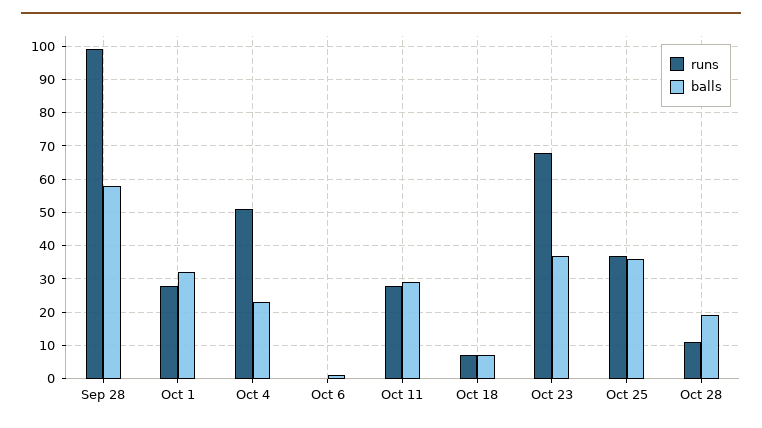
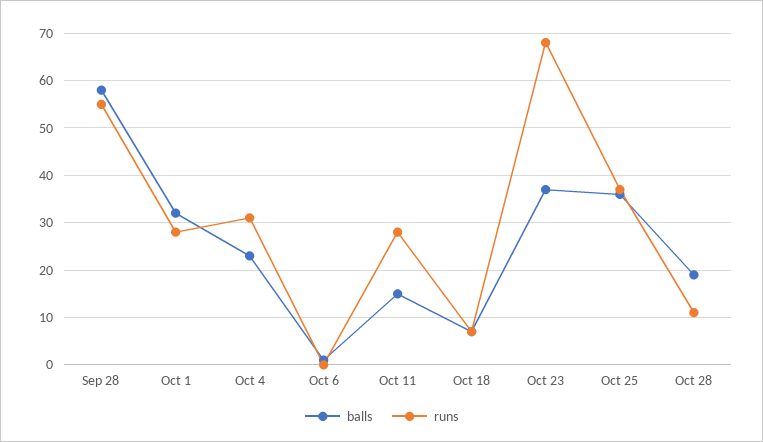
  {
    "runs": {
-     "Sep 28": 100,
+     "Sep 28": 55,
      "Oct 1": 30,
-     "Oct 4": 50,
+     "Oct 4": 30,
      "Oct 6": 0,
      "Oct 11": 30,
      "Oct 18": 5,
      "Oct 23": 70,
      "Oct 25": 35,
      "Oct 28": 10
    },
    "balls": {
      "Sep 28": 60,
      "Oct 1": 30,
      "Oct 4": 25,
      "Oct 6": 0,
-     "Oct 11": 30,
+     "Oct 11": 15,
      "Oct 18": 5,
      "Oct 23": 35,
      "Oct 25": 35,
      "Oct 28": 20
    }
  }

